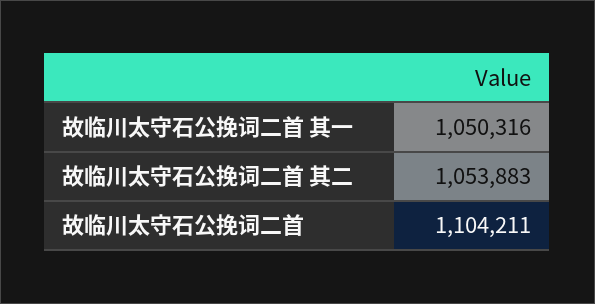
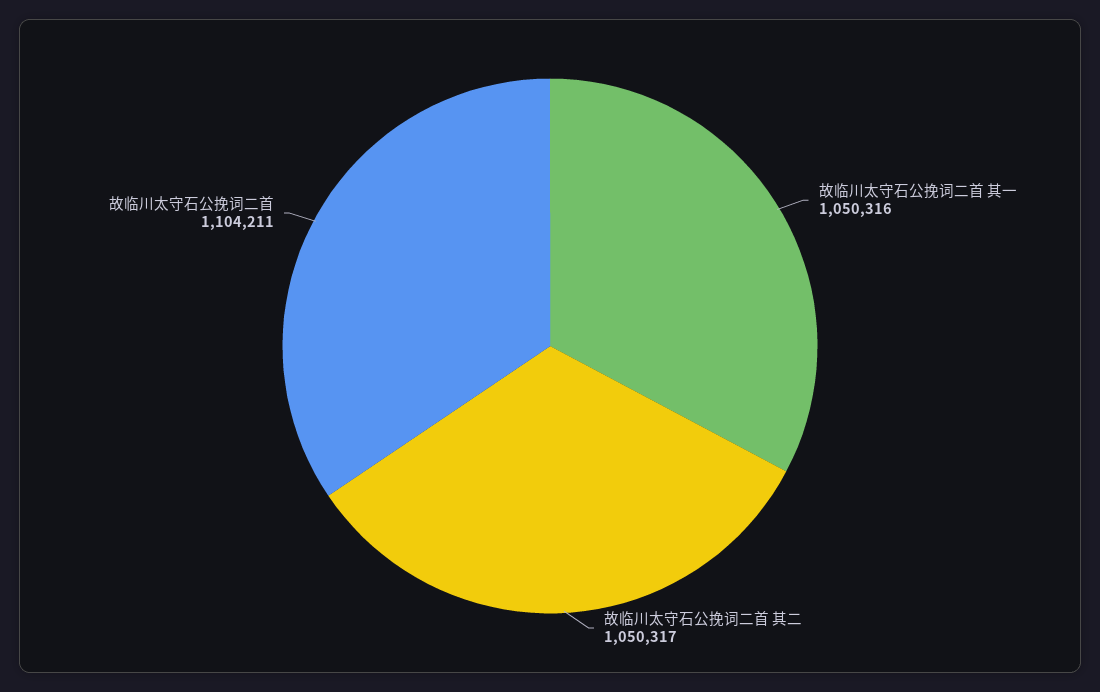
  {
    "故临川太守石公挽词二首 其一": 1050316,
-   "故临川太守石公挽词二首 其二": 1053883,
+   "故临川太守石公挽词二首 其二": 1050317,
    "故临川太守石公挽词二首": 1104211
  }

